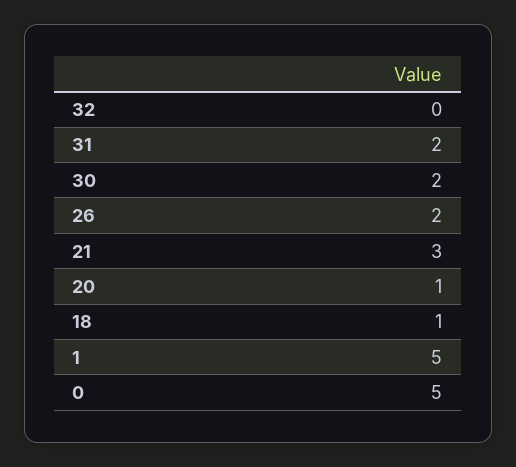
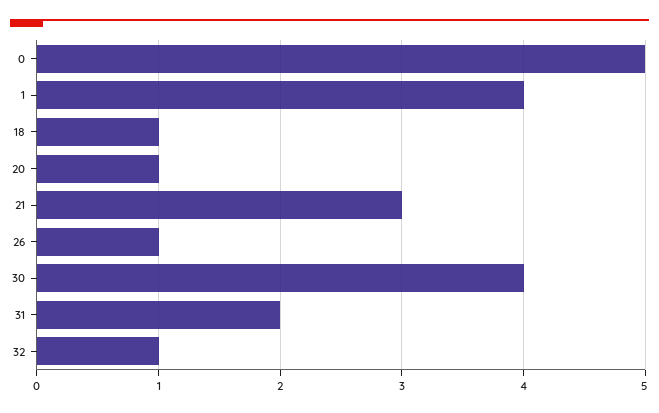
  {
-   "32": 0,
+   "32": 1,
    "31": 2,
-   "30": 2,
+   "30": 4,
-   "26": 2,
+   "26": 1,
    "21": 3,
    "20": 1,
    "18": 1,
-   "1": 5,
+   "1": 4,
    "0": 5
  }

